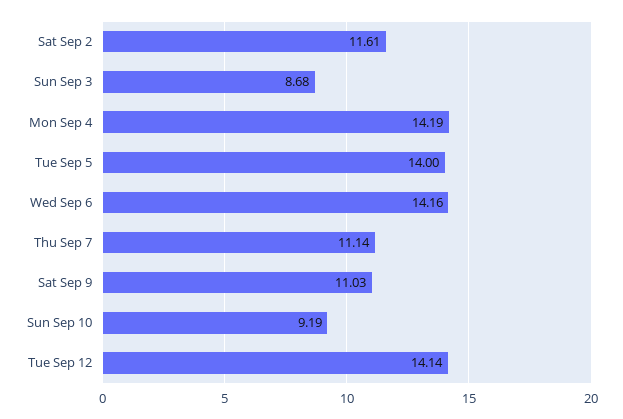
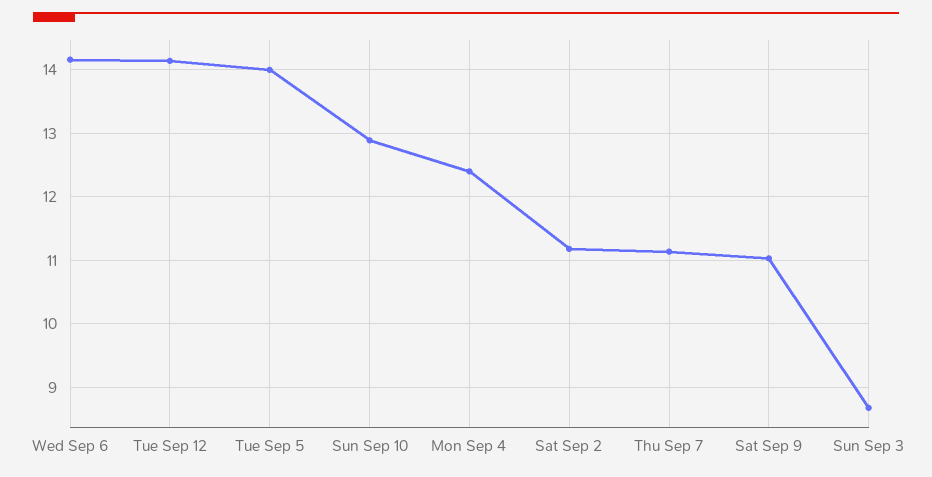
  {
-   "Sat Sep 2": 11.61,
+   "Sat Sep 2": 11.2,
    "Sun Sep 3": 8.68,
-   "Mon Sep 4": 14.19,
+   "Mon Sep 4": 12.4,
    "Tue Sep 5": 14,
    "Wed Sep 6": 14.16,
    "Thu Sep 7": 11.14,
    "Sat Sep 9": 11.03,
-   "Sun Sep 10": 9.19,
+   "Sun Sep 10": 12.9,
    "Tue Sep 12": 14.14
  }

